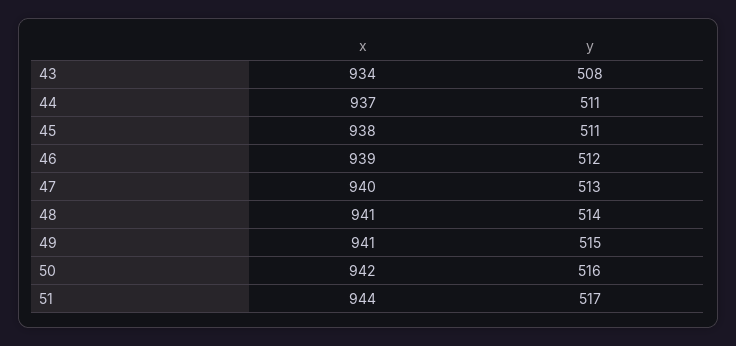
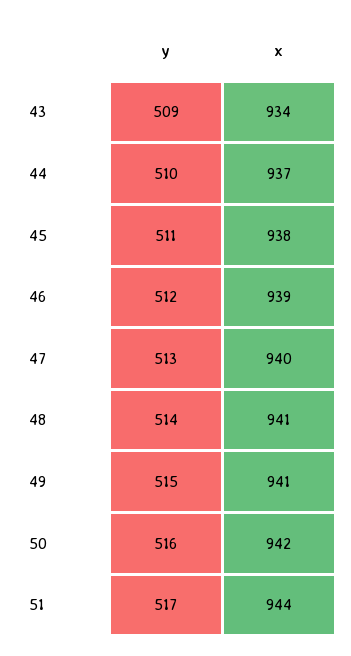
  {
    "x": {
      "43": 934,
      "44": 937,
      "45": 938,
      "46": 939,
      "47": 940,
      "48": 941,
      "49": 941,
      "50": 942,
      "51": 944
    },
    "y": {
-     "43": 508,
+     "43": 509,
-     "44": 511,
+     "44": 510,
      "45": 511,
      "46": 512,
      "47": 513,
      "48": 514,
      "49": 515,
      "50": 516,
      "51": 517
    }
  }

